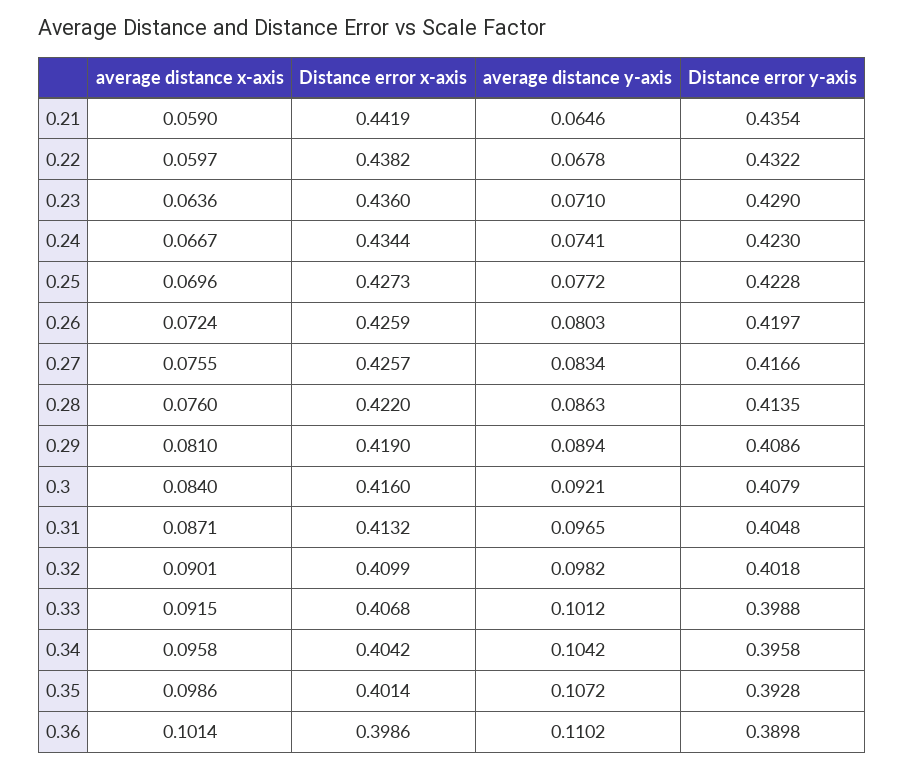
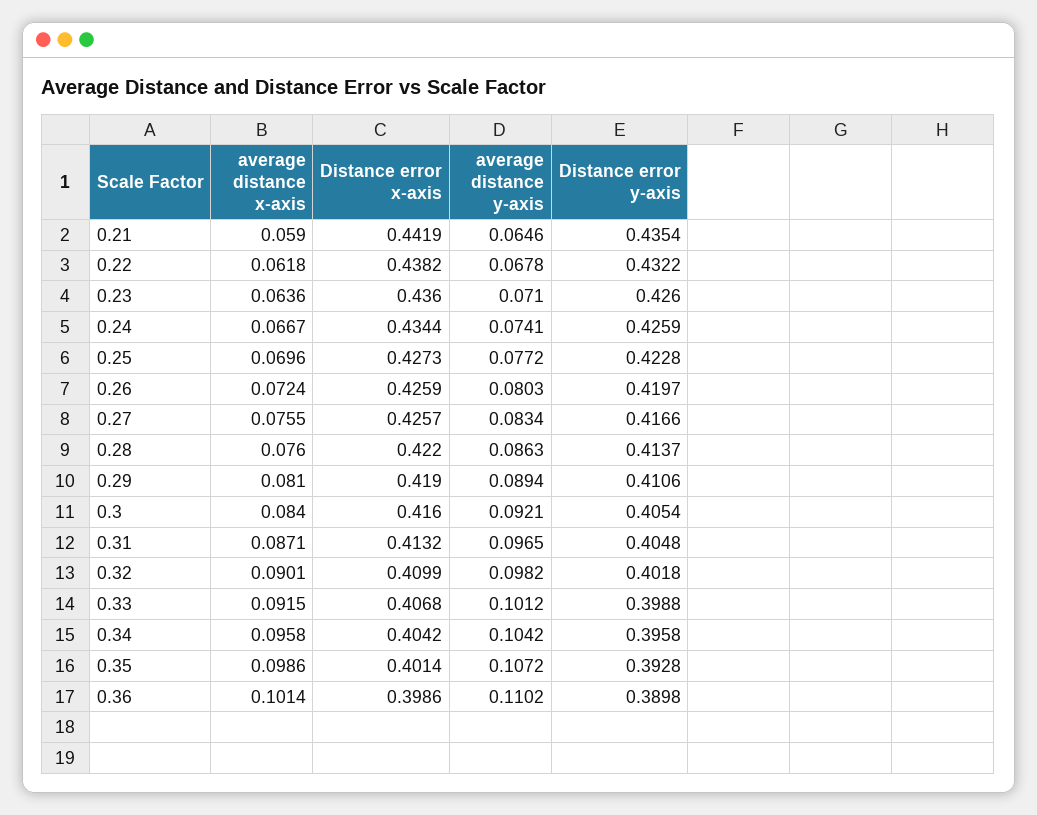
  {
    "average distance x-axis": {
      "0.21": 0.059,
-     "0.22": 0.0597,
+     "0.22": 0.0618,
      "0.23": 0.0636,
      "0.24": 0.0667,
      "0.25": 0.0696,
      "0.26": 0.0724,
      "0.27": 0.0755,
      "0.28": 0.076,
      "0.29": 0.081,
      "0.3": 0.084,
      "0.31": 0.0871,
      "0.32": 0.0901,
      "0.33": 0.0915,
      "0.34": 0.0958,
      "0.35": 0.0986,
      "0.36": 0.1014
    },
    "Distance error x-axis": {
      "0.21": 0.4419,
      "0.22": 0.4382,
      "0.23": 0.436,
      "0.24": 0.4344,
      "0.25": 0.4273,
      "0.26": 0.4259,
      "0.27": 0.4257,
      "0.28": 0.422,
      "0.29": 0.419,
      "0.3": 0.416,
      "0.31": 0.4132,
      "0.32": 0.4099,
      "0.33": 0.4068,
      "0.34": 0.4042,
      "0.35": 0.4014,
      "0.36": 0.3986
    },
    "average distance y-axis": {
      "0.21": 0.0646,
      "0.22": 0.0678,
      "0.23": 0.071,
      "0.24": 0.0741,
      "0.25": 0.0772,
      "0.26": 0.0803,
      "0.27": 0.0834,
      "0.28": 0.0863,
      "0.29": 0.0894,
      "0.3": 0.0921,
      "0.31": 0.0965,
      "0.32": 0.0982,
      "0.33": 0.1012,
      "0.34": 0.1042,
      "0.35": 0.1072,
      "0.36": 0.1102
    },
    "Distance error y-axis": {
      "0.21": 0.4354,
      "0.22": 0.4322,
-     "0.23": 0.429,
+     "0.23": 0.426,
-     "0.24": 0.423,
+     "0.24": 0.4259,
      "0.25": 0.4228,
      "0.26": 0.4197,
      "0.27": 0.4166,
-     "0.28": 0.4135,
+     "0.28": 0.4137,
-     "0.29": 0.4086,
+     "0.29": 0.4106,
-     "0.3": 0.4079,
+     "0.3": 0.4054,
      "0.31": 0.4048,
      "0.32": 0.4018,
      "0.33": 0.3988,
      "0.34": 0.3958,
      "0.35": 0.3928,
      "0.36": 0.3898
    }
  }

